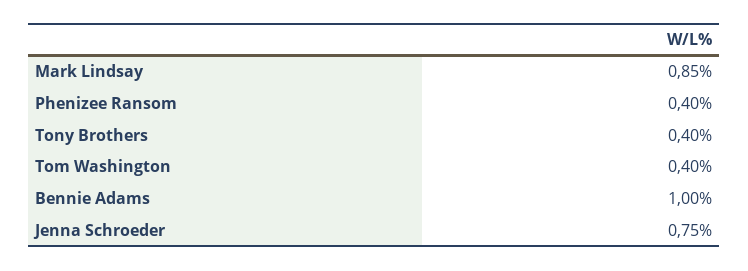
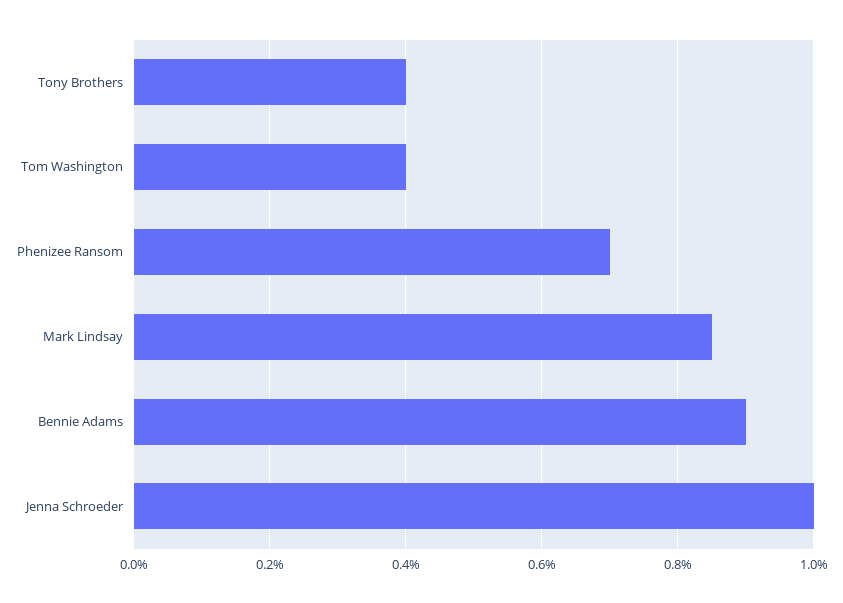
  {
    "Mark Lindsay": 0.85,
-   "Phenizee Ransom": 0.4,
+   "Phenizee Ransom": 0.7,
    "Tony Brothers": 0.4,
    "Tom Washington": 0.4,
-   "Bennie Adams": 1,
+   "Bennie Adams": 0.9,
-   "Jenna Schroeder": 0.75
+   "Jenna Schroeder": 1
  }

